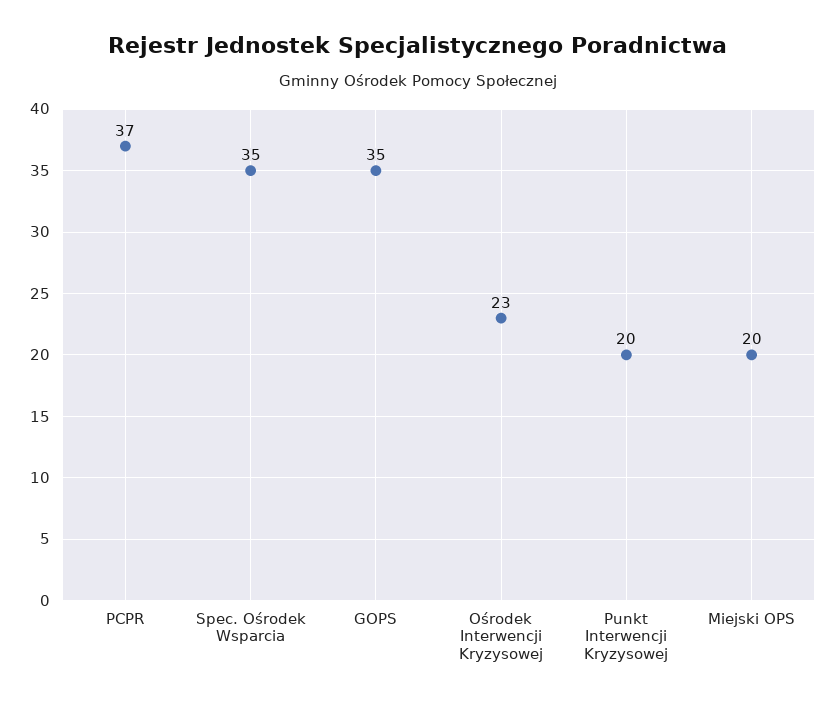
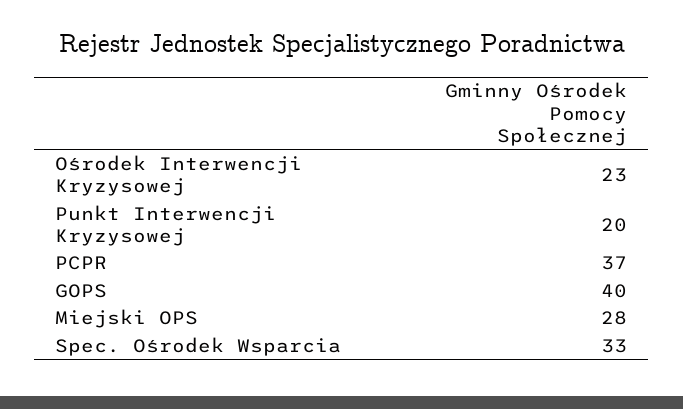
  {
    "PCPR": 37,
-   "Spec. Ośrodek Wsparcia": 35,
+   "Spec. Ośrodek Wsparcia": 33,
-   "GOPS": 35,
+   "GOPS": 40,
    "Ośrodek Interwencji Kryzysowej": 23,
    "Punkt Interwencji Kryzysowej": 20,
-   "Miejski OPS": 20
+   "Miejski OPS": 28
  }

